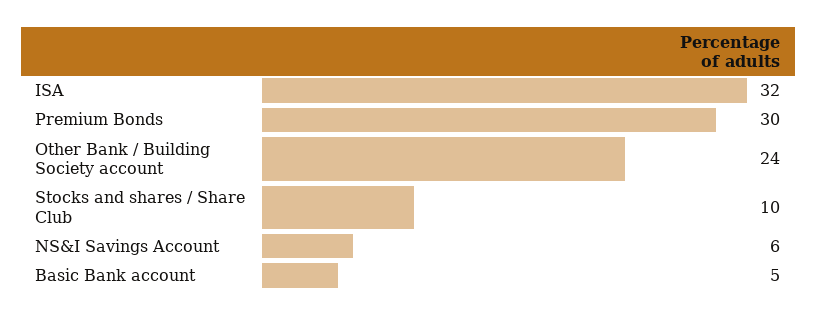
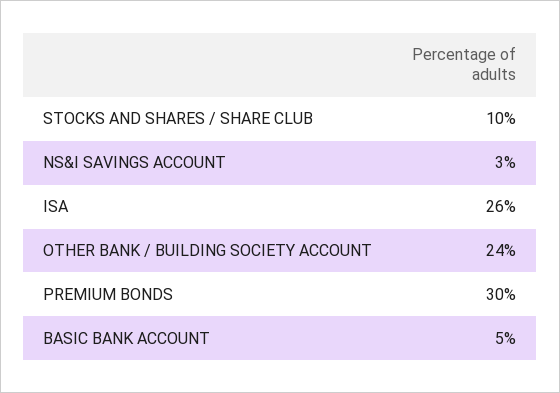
  {
-   "ISA": 32,
+   "ISA": 26,
    "Premium Bonds": 30,
    "Other Bank / Building Society account": 24,
    "Stocks and shares / Share Club": 10,
-   "NS&I Savings Account": 6,
+   "NS&I Savings Account": 3,
    "Basic Bank account": 5
  }

